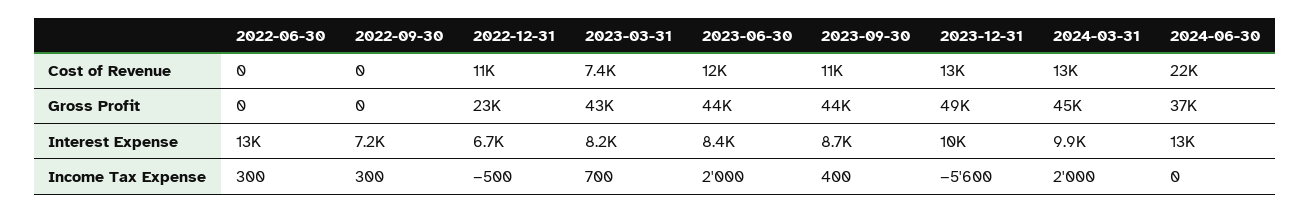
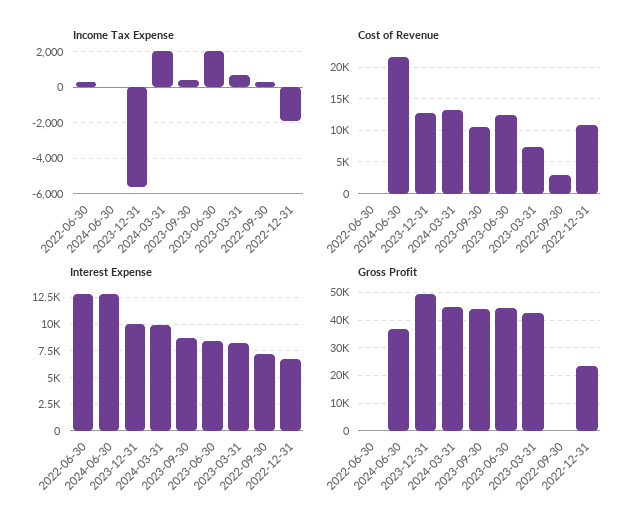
  {
    "Cost of Revenue": {
      "2022-06-30": 0,
-     "2022-09-30": 0,
+     "2022-09-30": 3000,
      "2022-12-31": 11000,
      "2023-03-31": 7400,
      "2023-06-30": 12000,
      "2023-09-30": 11000,
      "2023-12-31": 13000,
      "2024-03-31": 13000,
      "2024-06-30": 22000
    },
    "Gross Profit": {
      "2022-06-30": 0,
      "2022-09-30": 0,
      "2022-12-31": 23000,
      "2023-03-31": 43000,
      "2023-06-30": 44000,
      "2023-09-30": 44000,
      "2023-12-31": 49000,
      "2024-03-31": 45000,
      "2024-06-30": 37000
    },
    "Interest Expense": {
      "2022-06-30": 13000,
      "2022-09-30": 7200,
      "2022-12-31": 6700,
      "2023-03-31": 8200,
      "2023-06-30": 8400,
      "2023-09-30": 8700,
      "2023-12-31": 10000,
      "2024-03-31": 9900,
      "2024-06-30": 13000
    },
    "Income Tax Expense": {
      "2022-06-30": 300,
      "2022-09-30": 300,
-     "2022-12-31": -500,
+     "2022-12-31": -2000,
      "2023-03-31": 700,
      "2023-06-30": 2000,
      "2023-09-30": 400,
      "2023-12-31": -5600,
      "2024-03-31": 2000,
      "2024-06-30": 0
    }
  }

